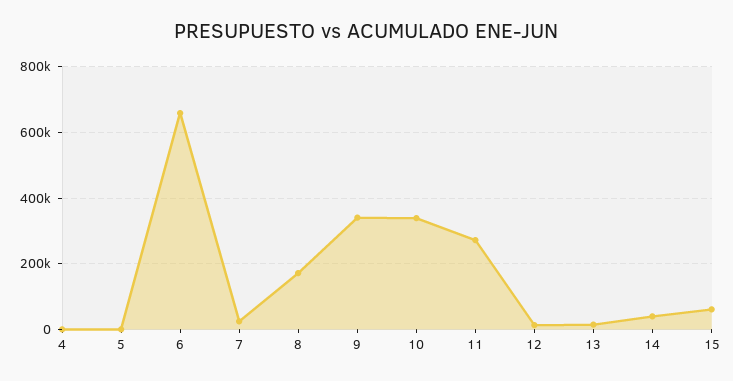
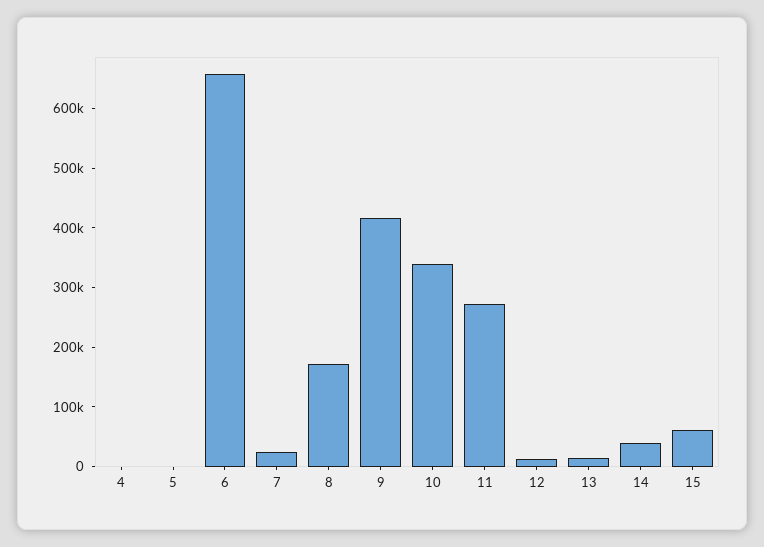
  {
    "4": 0,
    "5": 0,
    "6": 660000,
    "7": 20000,
    "8": 180000,
-   "9": 340000,
+   "9": 420000,
    "10": 340000,
    "11": 280000,
    "12": 20000,
    "13": 20000,
    "14": 40000,
    "15": 60000
  }

